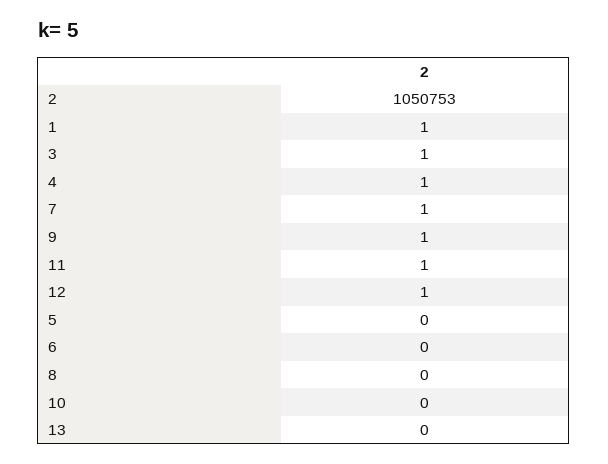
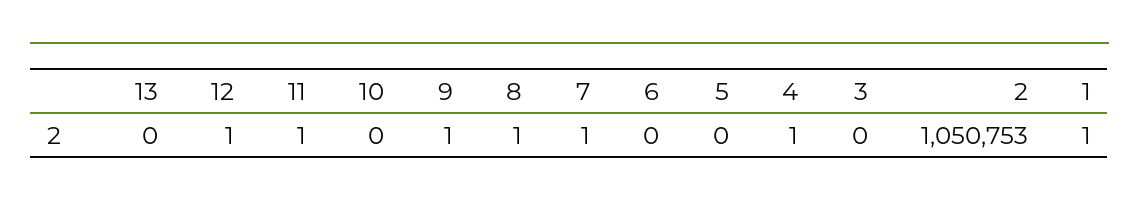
  {
    "2": 1050753,
    "1": 1,
-   "3": 1,
+   "3": 0,
    "4": 1,
    "7": 1,
    "9": 1,
    "11": 1,
    "12": 1,
    "5": 0,
    "6": 0,
-   "8": 0,
+   "8": 1,
    "10": 0,
    "13": 0
  }

